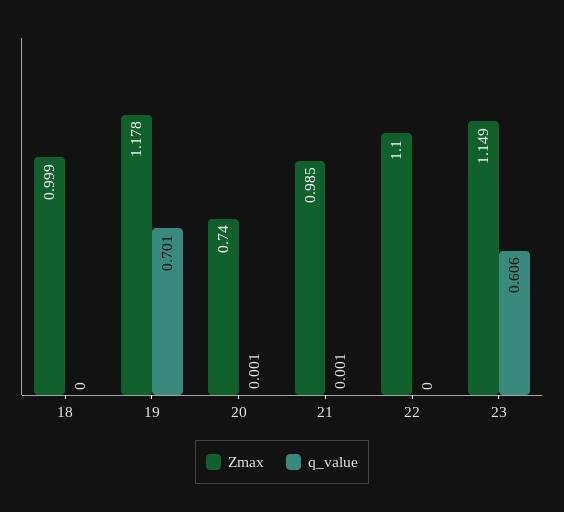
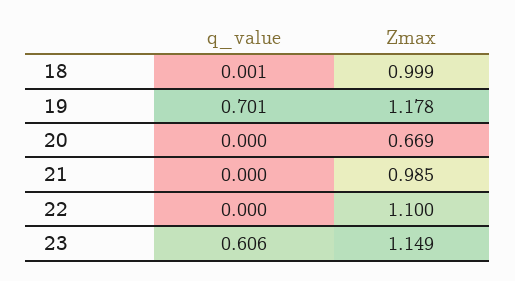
  {
    "Zmax": {
      "18": 0.999,
      "19": 1.178,
-     "20": 0.74,
+     "20": 0.669,
      "21": 0.985,
      "22": 1.1,
      "23": 1.149
    },
    "q_value": {
-     "18": 0,
+     "18": 0.001,
      "19": 0.701,
-     "20": 0.001,
+     "20": 0,
-     "21": 0.001,
+     "21": 0,
      "22": 0,
      "23": 0.606
    }
  }

